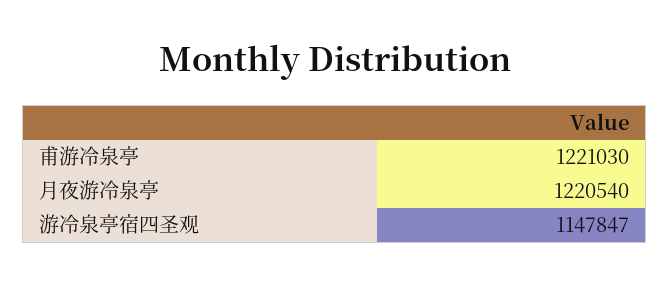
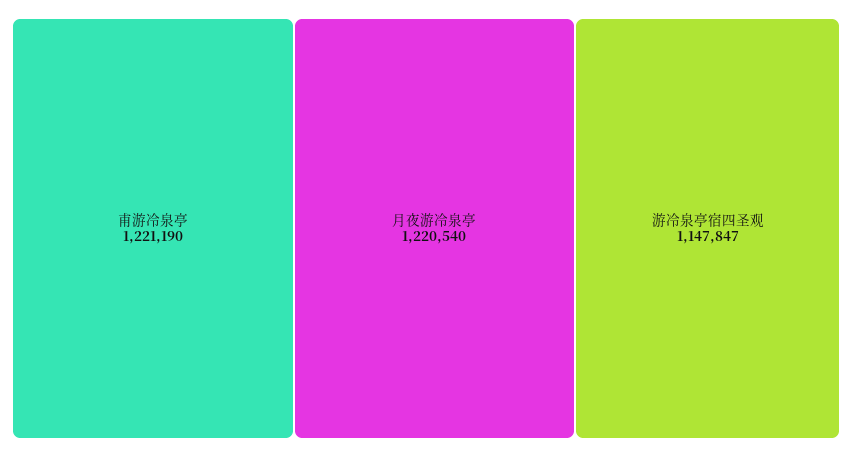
  {
-   "甫游冷泉亭": 1221030,
+   "甫游冷泉亭": 1221190,
    "月夜游冷泉亭": 1220540,
    "游冷泉亭宿四圣观": 1147847
  }

